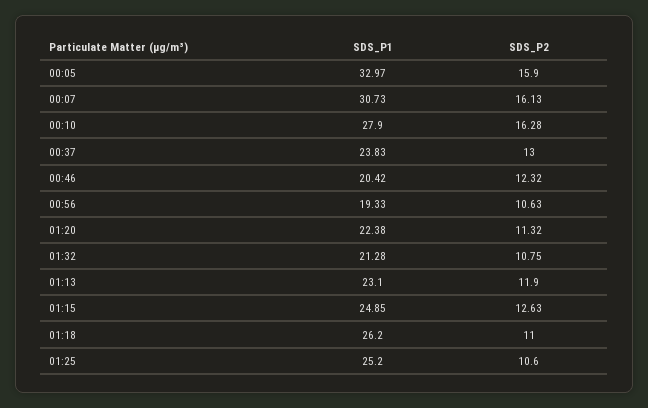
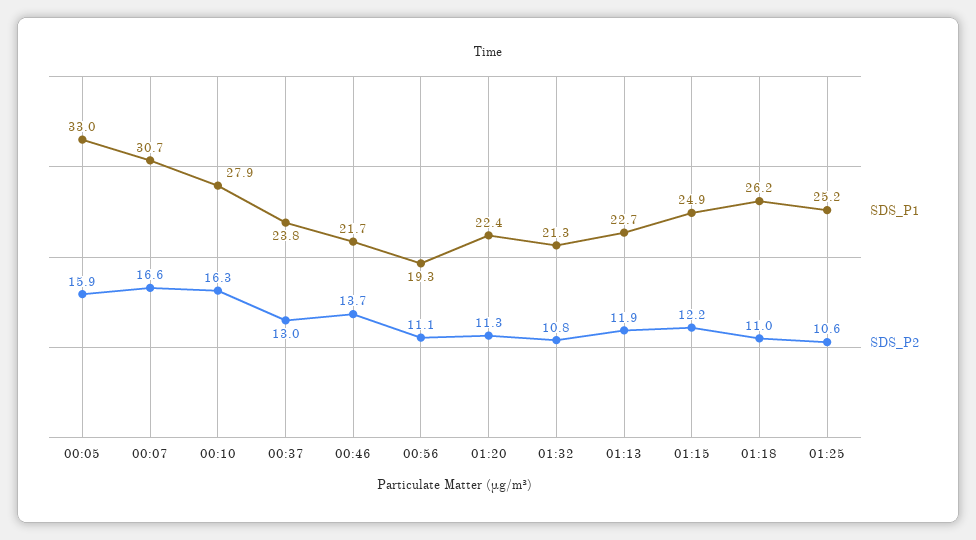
  {
    "SDS_P1": {
      "00:05": 32.97,
      "00:07": 30.73,
      "00:10": 27.9,
      "00:37": 23.83,
-     "00:46": 20.42,
+     "00:46": 21.7,
      "00:56": 19.33,
      "01:20": 22.38,
      "01:32": 21.28,
-     "01:13": 23.1,
+     "01:13": 22.7,
      "01:15": 24.85,
      "01:18": 26.2,
      "01:25": 25.2
    },
    "SDS_P2": {
      "00:05": 15.9,
-     "00:07": 16.13,
+     "00:07": 16.6,
      "00:10": 16.28,
      "00:37": 13,
-     "00:46": 12.32,
+     "00:46": 13.7,
-     "00:56": 10.63,
+     "00:56": 11.1,
      "01:20": 11.32,
      "01:32": 10.75,
      "01:13": 11.9,
-     "01:15": 12.63,
+     "01:15": 12.2,
      "01:18": 11,
      "01:25": 10.6
    }
  }

